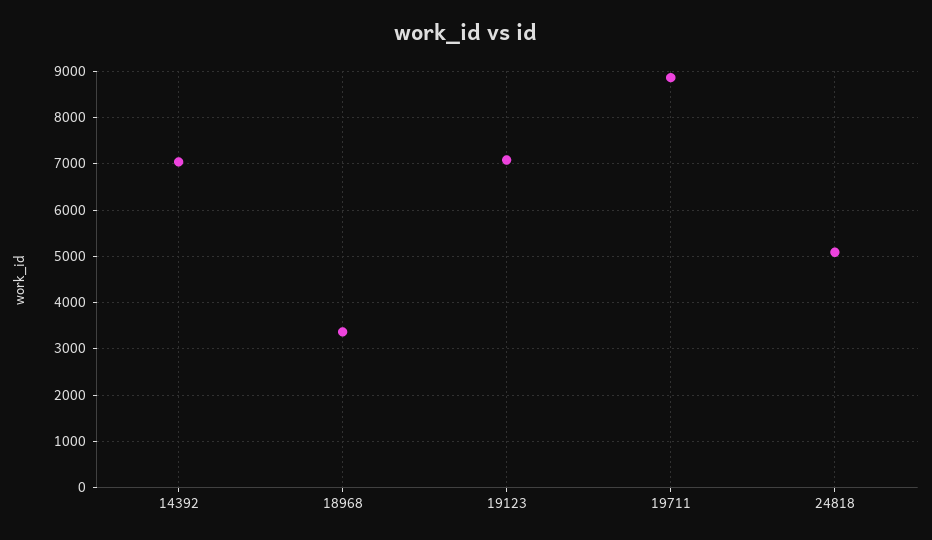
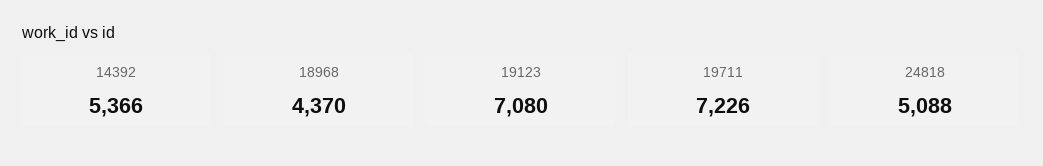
  {
-   "14392": 7000,
+   "14392": 5366,
-   "18968": 3400,
+   "18968": 4370,
    "19123": 7080,
-   "19711": 8800,
+   "19711": 7226,
    "24818": 5088
  }

